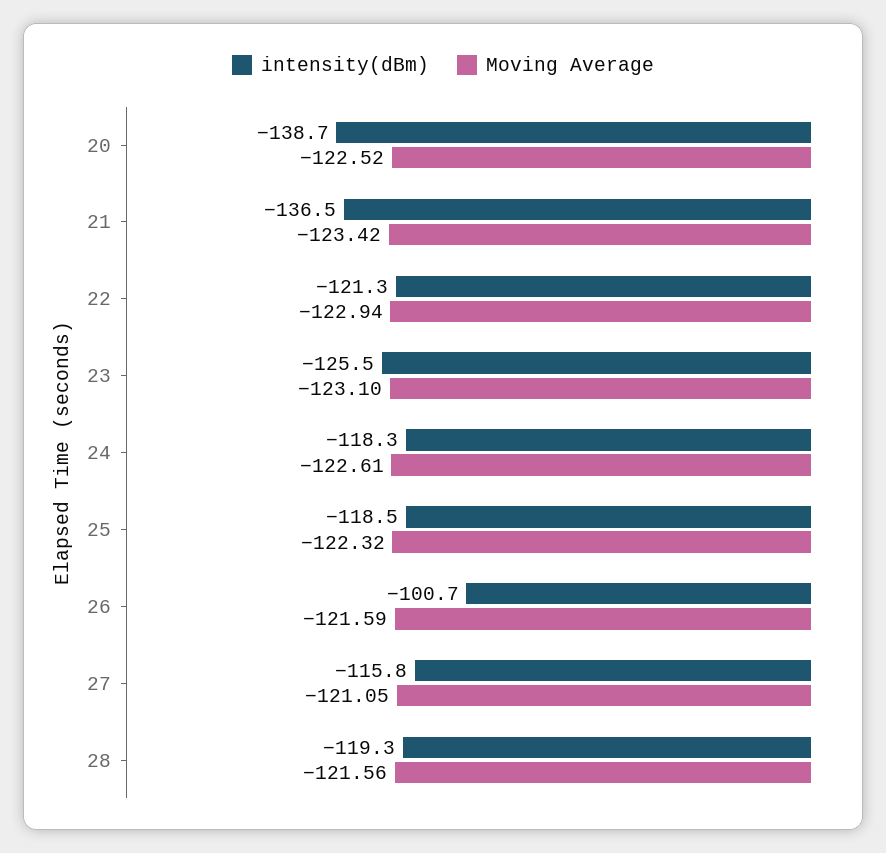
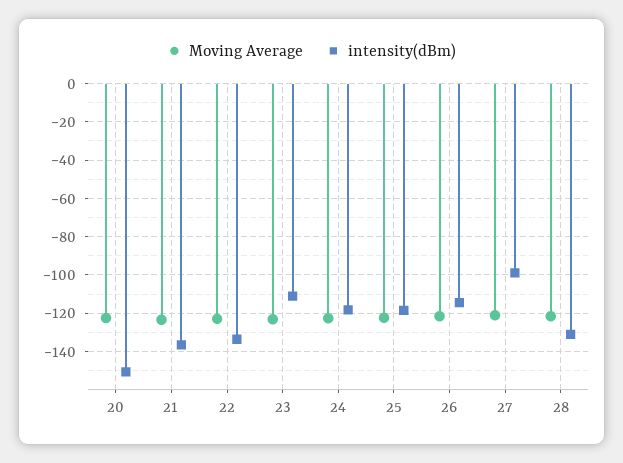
  {
    "intensity(dBm)": {
-     "20": -138.7,
+     "20": -150,
      "21": -136.5,
-     "22": -121.3,
+     "22": -135,
-     "23": -125.5,
+     "23": -110,
      "24": -118.3,
      "25": -118.5,
-     "26": -100.7,
+     "26": -115,
-     "27": -115.8,
+     "27": -100,
-     "28": -119.3
+     "28": -130
    },
    "Moving Average": {
      "20": -122.52,
      "21": -123.42,
      "22": -122.94,
      "23": -123.1,
      "24": -122.61,
      "25": -122.32,
      "26": -121.59,
      "27": -121.05,
      "28": -121.56
    }
  }

